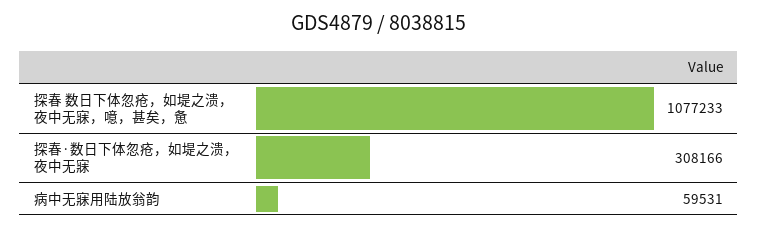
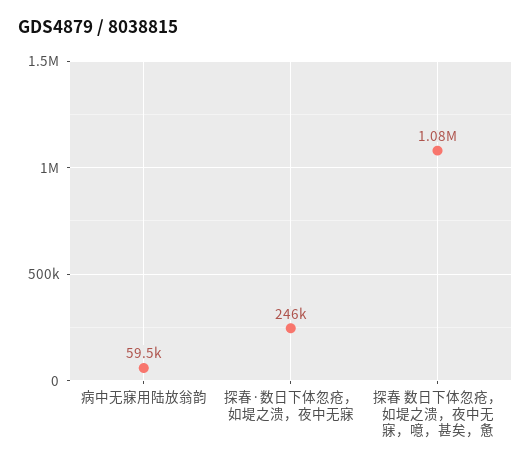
  {
    "探春 数日下体忽疮，如堤之溃，夜中无寐，噫，甚矣，惫": 1077233,
-   "探春·数日下体忽疮，如堤之溃，夜中无寐": 308166,
+   "探春·数日下体忽疮，如堤之溃，夜中无寐": 246000,
    "病中无寐用陆放翁韵": 59531
  }

